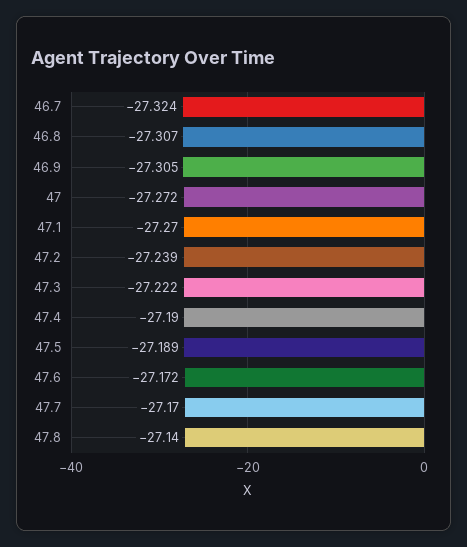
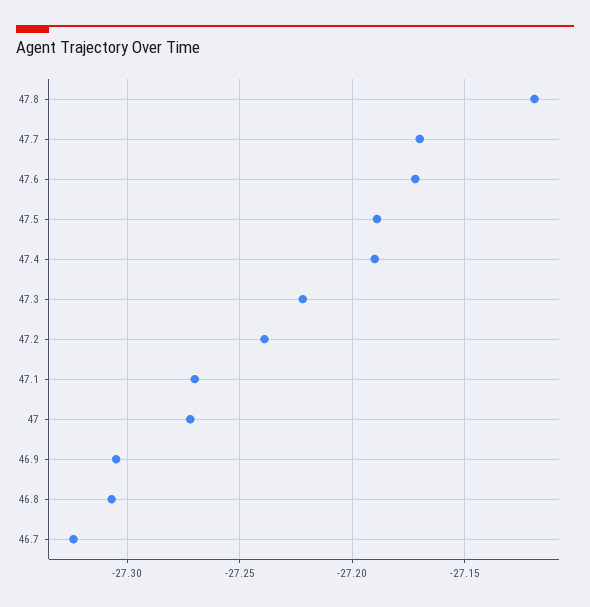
  {
    "46.7": -27.324,
    "46.8": -27.307,
    "46.9": -27.305,
    "47": -27.272,
    "47.1": -27.27,
    "47.2": -27.239,
    "47.3": -27.222,
    "47.4": -27.19,
    "47.5": -27.189,
    "47.6": -27.172,
    "47.7": -27.17,
-   "47.8": -27.14
+   "47.8": -27.12
  }

